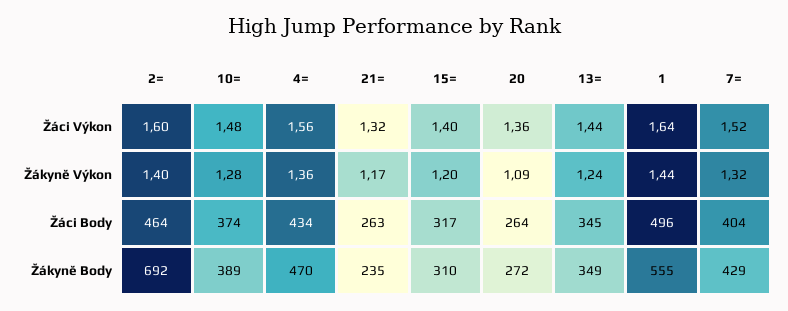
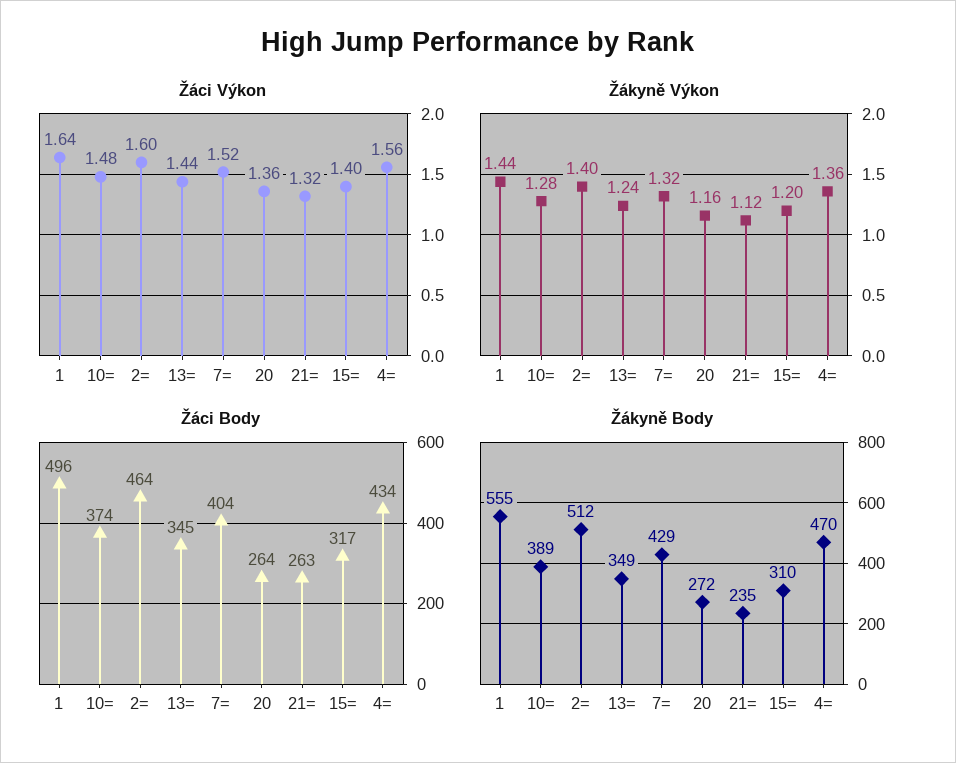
  {
    "Žáci Výkon": {
      "2=": 1.6,
      "10=": 1.48,
      "4=": 1.56,
      "21=": 1.32,
      "15=": 1.4,
      "20": 1.36,
      "13=": 1.44,
      "1": 1.64,
      "7=": 1.52
    },
    "Žákyně Výkon": {
      "2=": 1.4,
      "10=": 1.28,
      "4=": 1.36,
-     "21=": 1.17,
+     "21=": 1.12,
      "15=": 1.2,
-     "20": 1.09,
+     "20": 1.16,
      "13=": 1.24,
      "1": 1.44,
      "7=": 1.32
    },
    "Žáci Body": {
      "2=": 464,
      "10=": 374,
      "4=": 434,
      "21=": 263,
      "15=": 317,
      "20": 264,
      "13=": 345,
      "1": 496,
      "7=": 404
    },
    "Žákyně Body": {
-     "2=": 692,
+     "2=": 512,
      "10=": 389,
      "4=": 470,
      "21=": 235,
      "15=": 310,
      "20": 272,
      "13=": 349,
      "1": 555,
      "7=": 429
    }
  }

